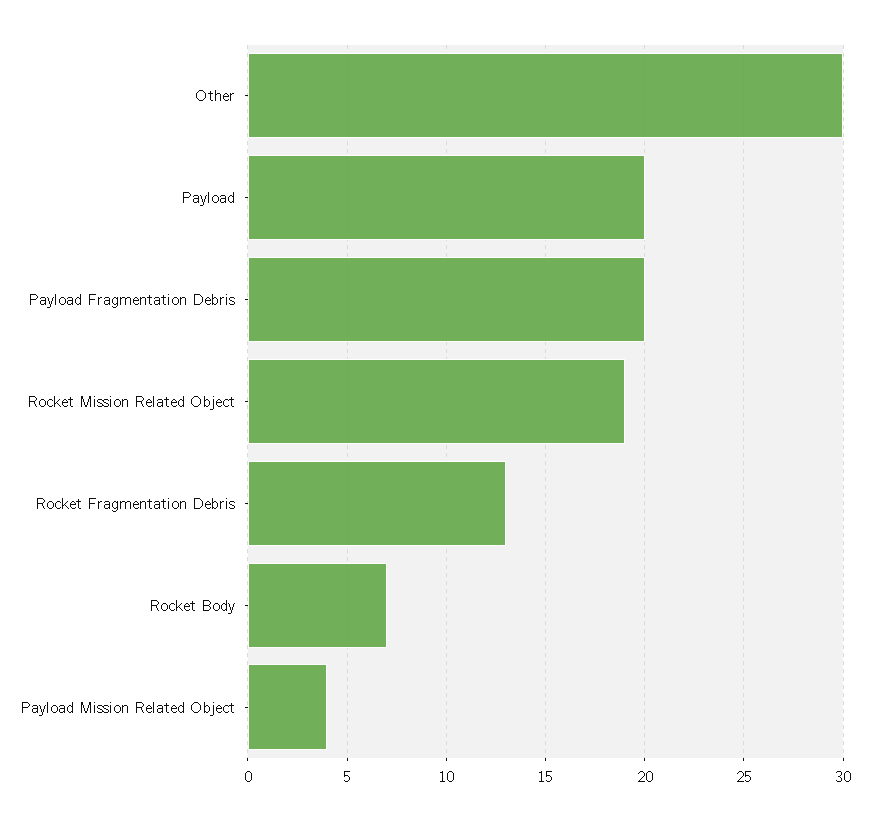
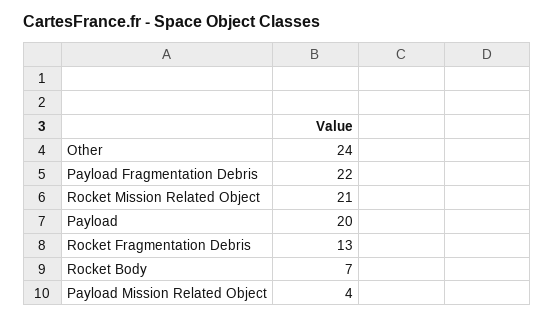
  {
-   "Other": 30,
+   "Other": 24,
    "Payload": 20,
-   "Payload Fragmentation Debris": 20,
+   "Payload Fragmentation Debris": 22,
-   "Rocket Mission Related Object": 19,
+   "Rocket Mission Related Object": 21,
    "Rocket Fragmentation Debris": 13,
    "Rocket Body": 7,
    "Payload Mission Related Object": 4
  }

